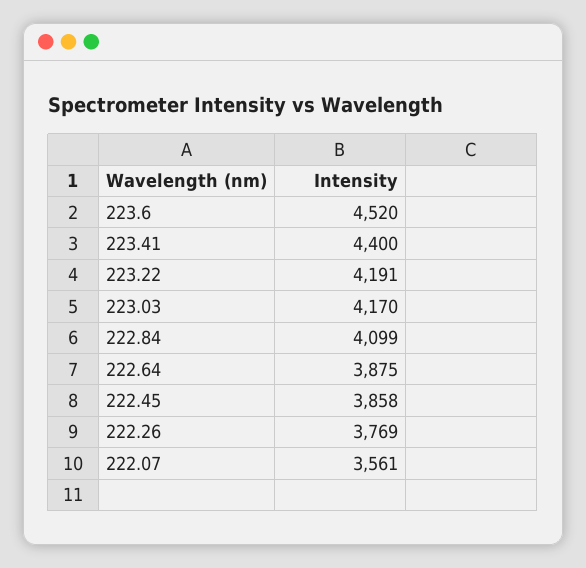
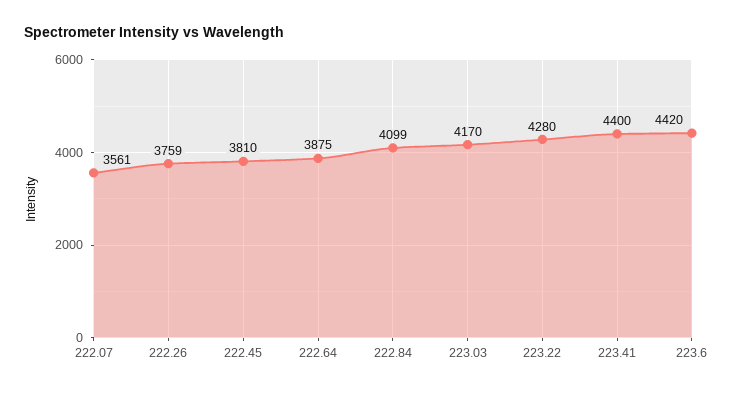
  {
-   "223.6": 4520,
+   "223.6": 4420,
    "223.41": 4400,
-   "223.22": 4191,
+   "223.22": 4280,
    "223.03": 4170,
    "222.84": 4099,
    "222.64": 3875,
-   "222.45": 3858,
+   "222.45": 3810,
-   "222.26": 3769,
+   "222.26": 3759,
    "222.07": 3561
  }

